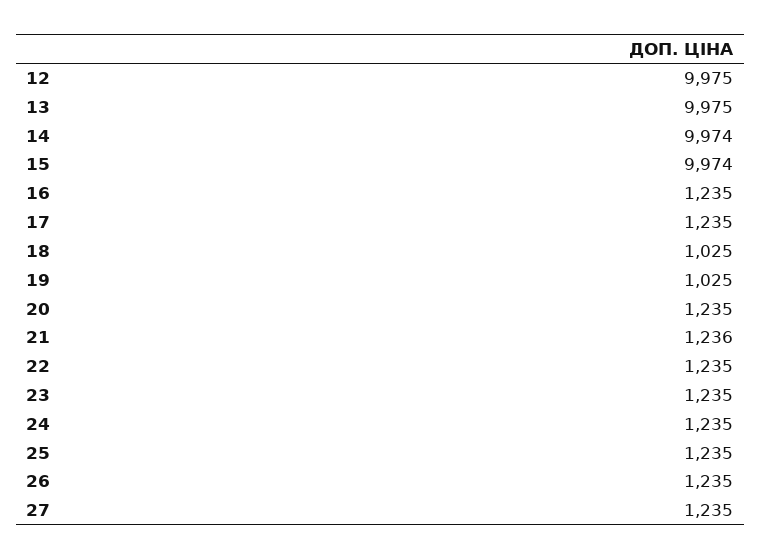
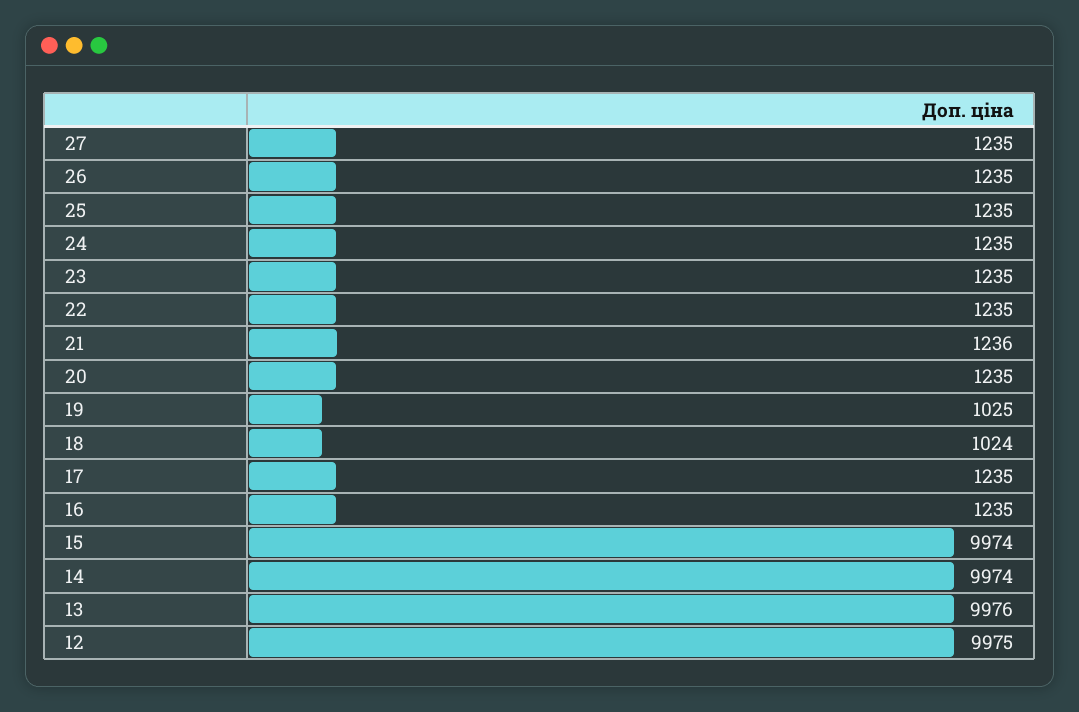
  {
    "12": 9975,
-   "13": 9975,
+   "13": 9976,
    "14": 9974,
    "15": 9974,
    "16": 1235,
    "17": 1235,
-   "18": 1025,
+   "18": 1024,
    "19": 1025,
    "20": 1235,
    "21": 1236,
    "22": 1235,
    "23": 1235,
    "24": 1235,
    "25": 1235,
    "26": 1235,
    "27": 1235
  }

